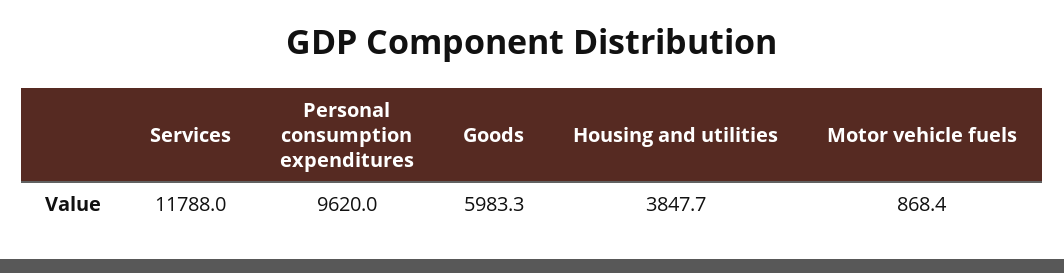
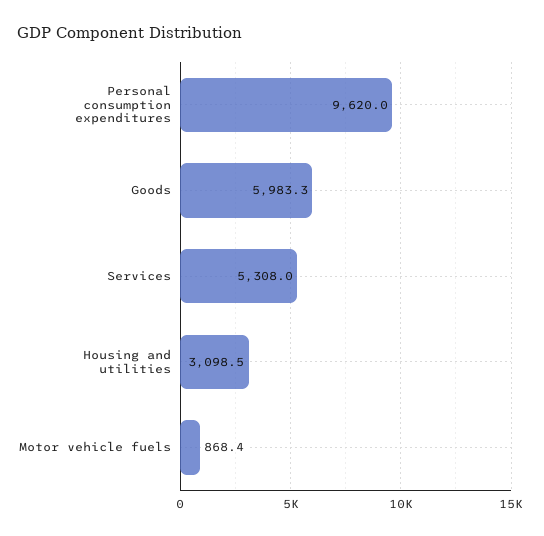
  {
-   "Services": 11788,
+   "Services": 5308,
    "Personal consumption expenditures": 9620,
    "Goods": 5983.3,
-   "Housing and utilities": 3847.7,
+   "Housing and utilities": 3098.5,
    "Motor vehicle fuels": 868.4
  }

